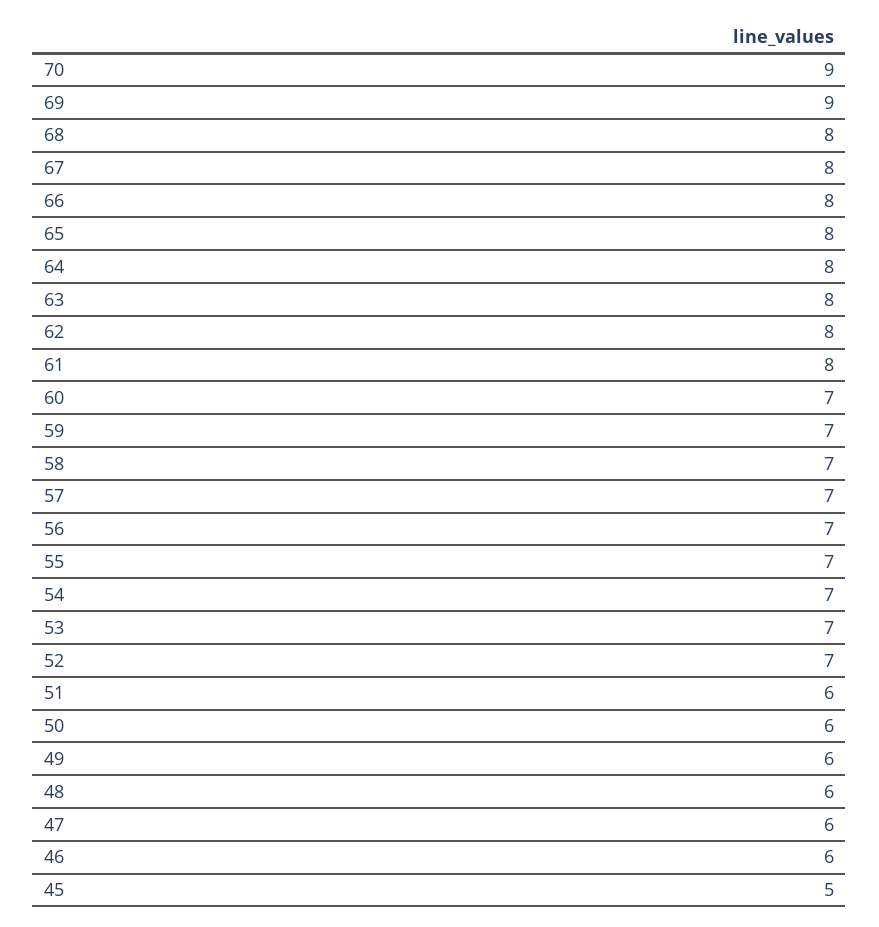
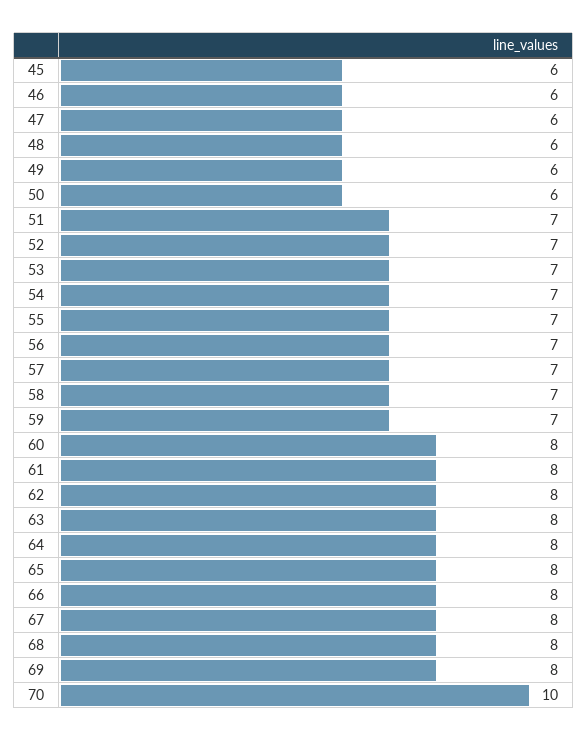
  {
-   "70": 9,
+   "70": 10,
-   "69": 9,
+   "69": 8,
    "68": 8,
    "67": 8,
    "66": 8,
    "65": 8,
    "64": 8,
    "63": 8,
    "62": 8,
    "61": 8,
-   "60": 7,
+   "60": 8,
    "59": 7,
    "58": 7,
    "57": 7,
    "56": 7,
    "55": 7,
    "54": 7,
    "53": 7,
    "52": 7,
-   "51": 6,
+   "51": 7,
    "50": 6,
    "49": 6,
    "48": 6,
    "47": 6,
    "46": 6,
-   "45": 5
+   "45": 6
  }

